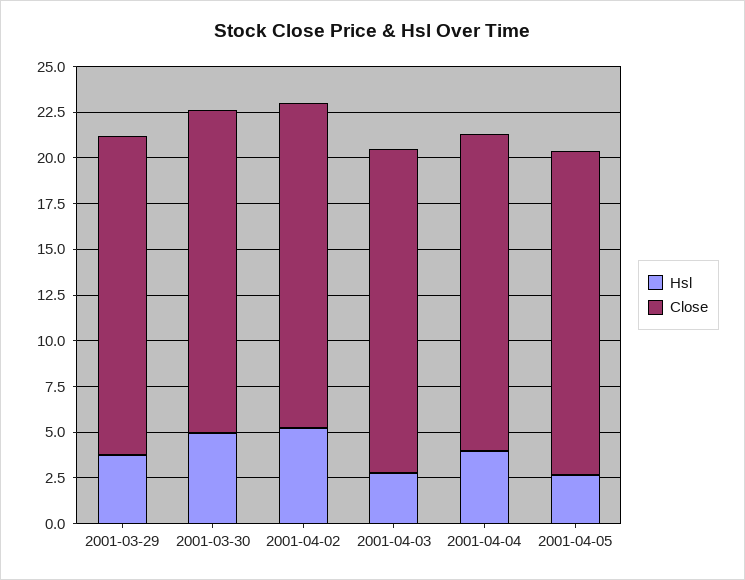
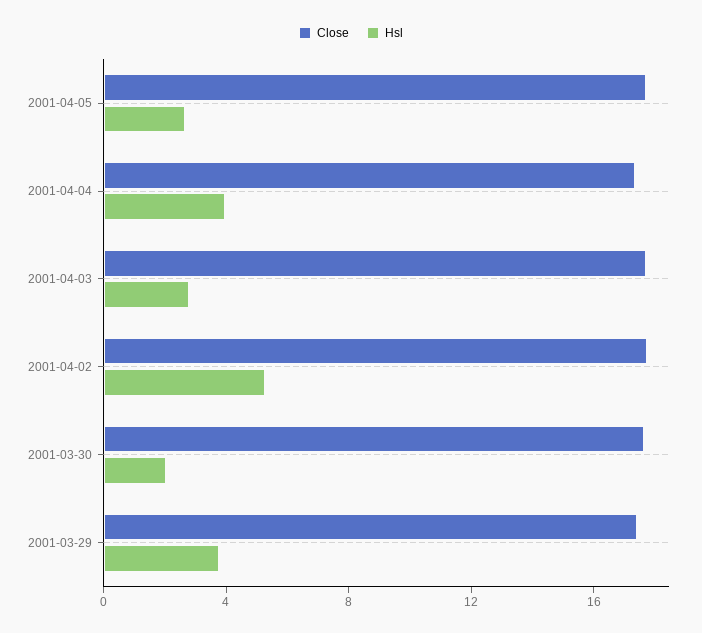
  {
    "Hsl": {
      "2001-03-29": 4,
-     "2001-03-30": 5,
+     "2001-03-30": 2,
      "2001-04-02": 5.5,
      "2001-04-03": 3,
      "2001-04-04": 4,
      "2001-04-05": 2.5
    },
    "Close": {
      "2001-03-29": 17.5,
      "2001-03-30": 17.5,
      "2001-04-02": 18,
      "2001-04-03": 17.5,
      "2001-04-04": 17.5,
      "2001-04-05": 17.5
    }
  }

